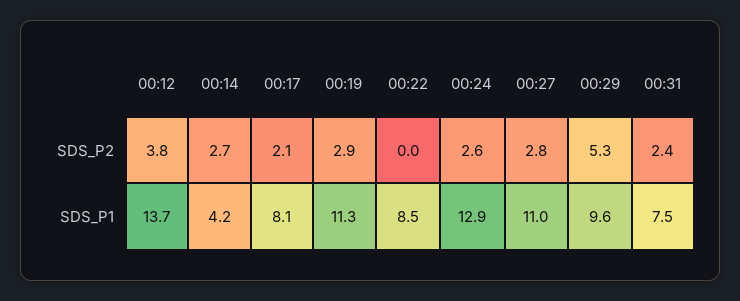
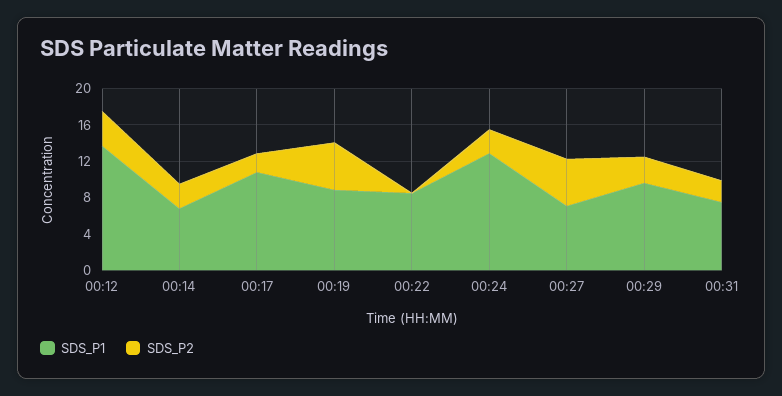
  {
    "SDS_P2": {
      "00:12": 3.8,
      "00:14": 2.7,
      "00:17": 2.1,
-     "00:19": 2.9,
+     "00:19": 5,
      "00:22": 0,
      "00:24": 2.6,
-     "00:27": 2.8,
+     "00:27": 5,
-     "00:29": 5.3,
+     "00:29": 3,
      "00:31": 2.4
    },
    "SDS_P1": {
      "00:12": 13.7,
-     "00:14": 4.2,
+     "00:14": 7,
-     "00:17": 8.1,
+     "00:17": 11,
-     "00:19": 11.3,
+     "00:19": 9,
      "00:22": 8.5,
      "00:24": 12.9,
-     "00:27": 11,
+     "00:27": 7,
      "00:29": 9.6,
      "00:31": 7.5
    }
  }

